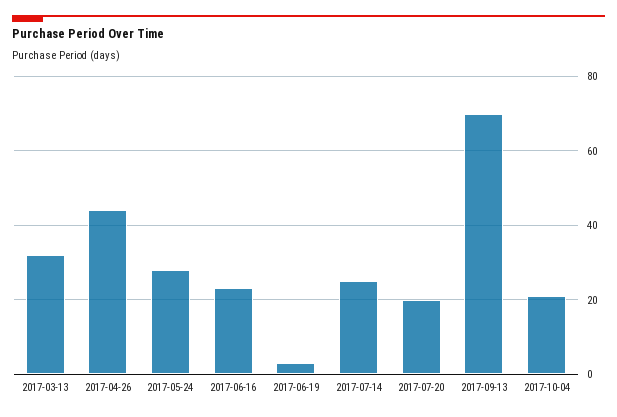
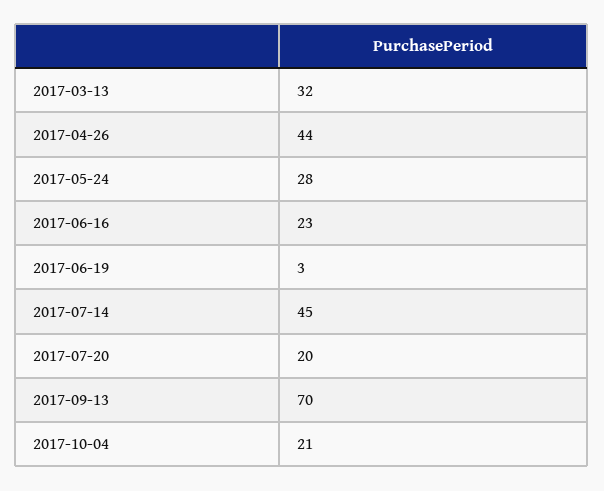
  {
    "2017-03-13": 32,
    "2017-04-26": 44,
    "2017-05-24": 28,
    "2017-06-16": 23,
    "2017-06-19": 3,
-   "2017-07-14": 25,
+   "2017-07-14": 45,
    "2017-07-20": 20,
    "2017-09-13": 70,
    "2017-10-04": 21
  }

